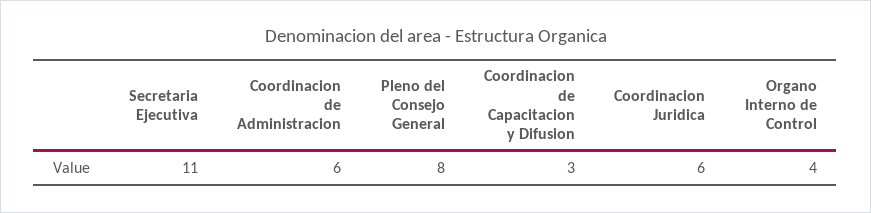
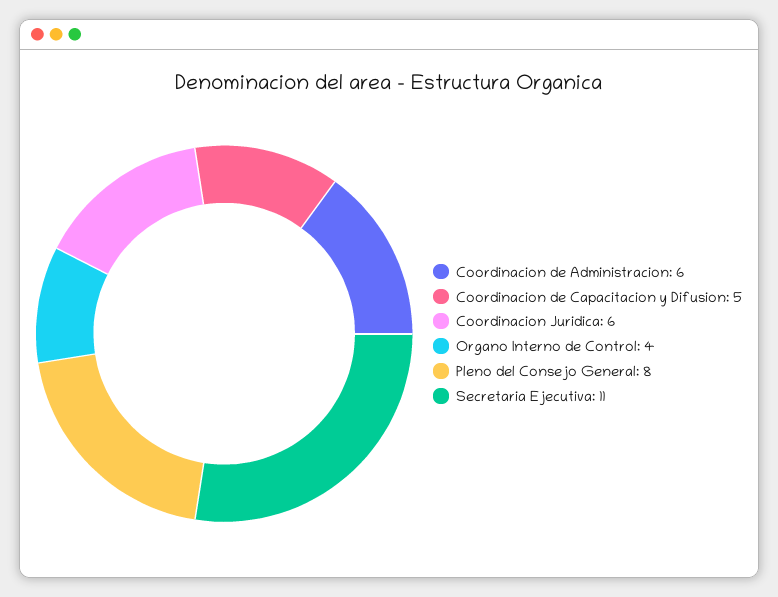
  {
    "Secretaria Ejecutiva": 11,
    "Coordinacion de Administracion": 6,
    "Pleno del Consejo General": 8,
-   "Coordinacion de Capacitacion y Difusion": 3,
+   "Coordinacion de Capacitacion y Difusion": 5,
    "Coordinacion Juridica": 6,
    "Organo Interno de Control": 4
  }

